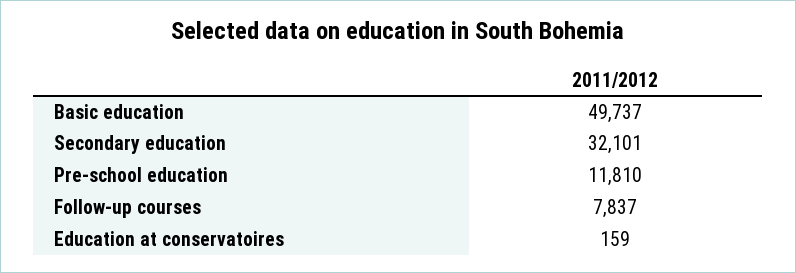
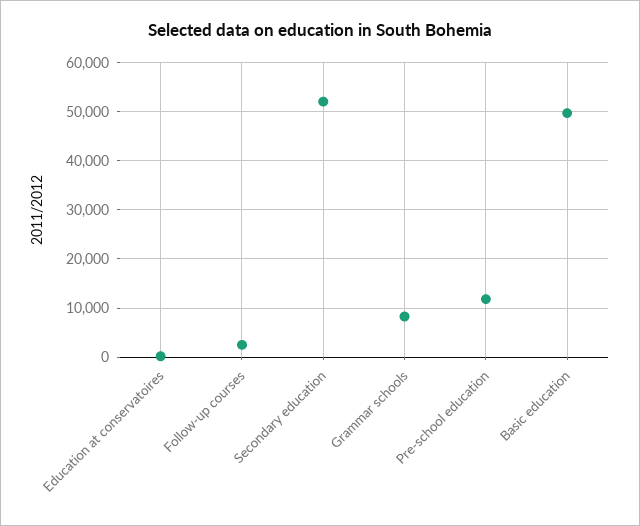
  {
    "Basic education": 49737,
-   "Secondary education": 32101,
+   "Secondary education": 52000,
    "Pre-school education": 11810,
-   "Follow-up courses": 7837,
+   "Follow-up courses": 2000,
-   "Education at conservatoires": 159
+   "Education at conservatoires": 159,
+   "Grammar schools": 8000
  }

